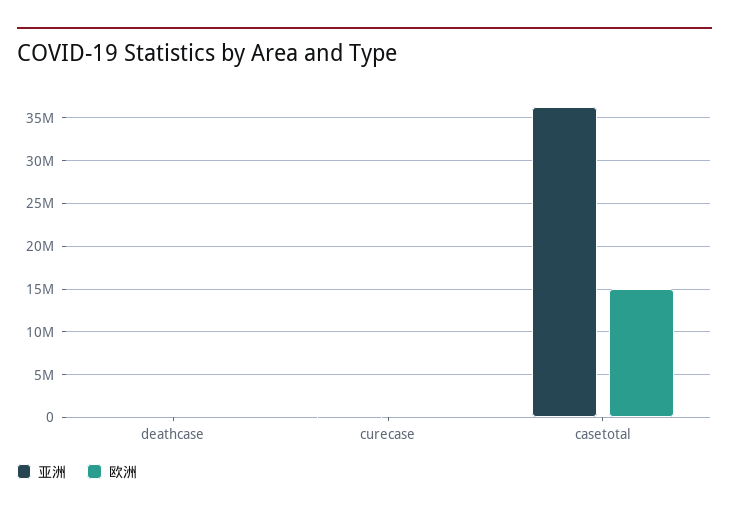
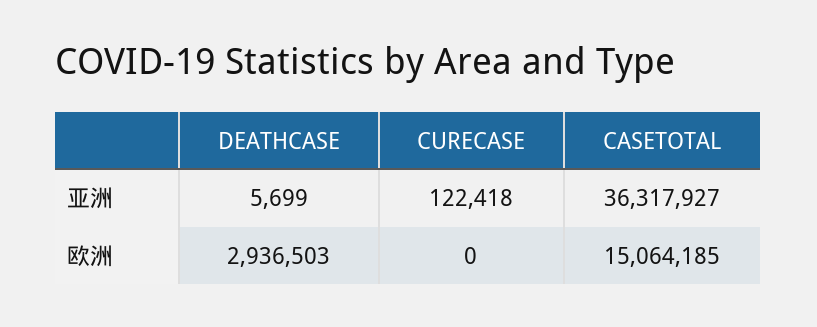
  {
    "亚洲": {
      "deathcase": 5699,
      "curecase": 122418,
      "casetotal": 36317927
    },
    "欧洲": {
-     "deathcase": 0,
+     "deathcase": 2936503,
      "curecase": 0,
      "casetotal": 15064185
    }
  }

